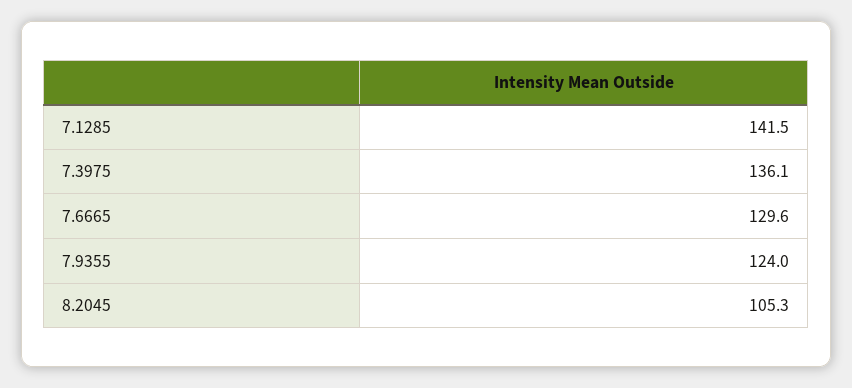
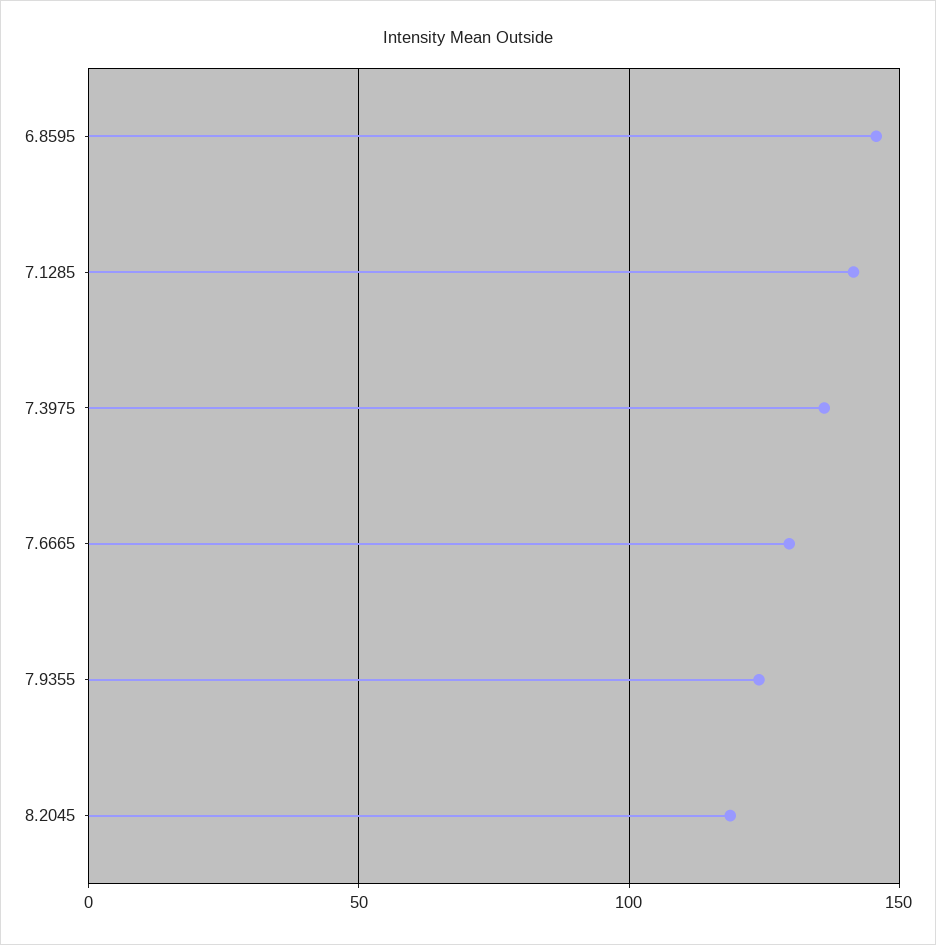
  {
    "7.1285": 141.5,
    "7.3975": 136.1,
    "7.6665": 129.6,
    "7.9355": 124,
-   "8.2045": 105.3
+   "8.2045": 120,
+   "6.8595": 145
  }

